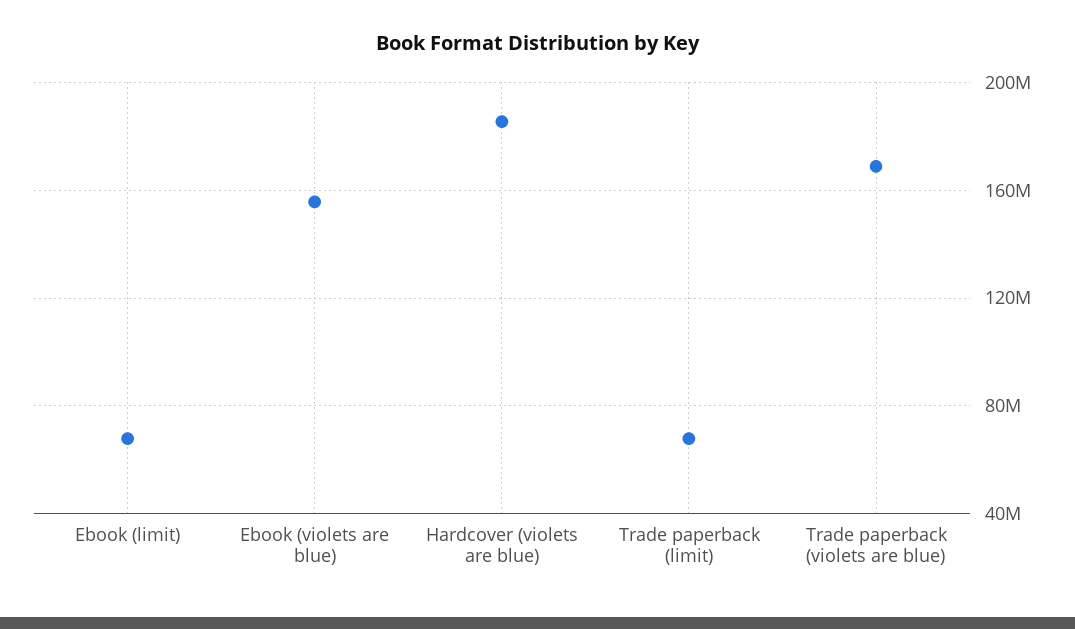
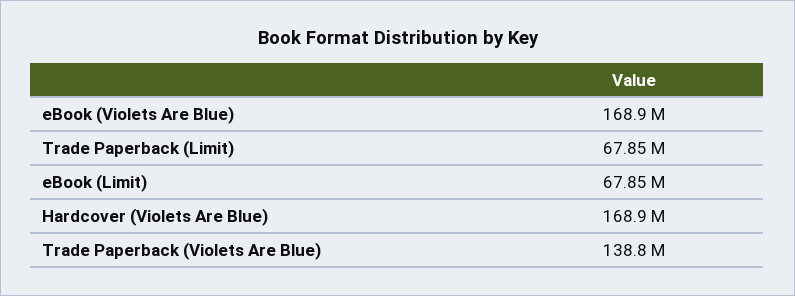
  {
    "Ebook (limit)": 67850000,
-   "Ebook (violets are blue)": 155000000,
+   "Ebook (violets are blue)": 168900000,
-   "Hardcover (violets are blue)": 185000000,
+   "Hardcover (violets are blue)": 168900000,
    "Trade paperback (limit)": 67850000,
-   "Trade paperback (violets are blue)": 170000000
+   "Trade paperback (violets are blue)": 138800000
  }

